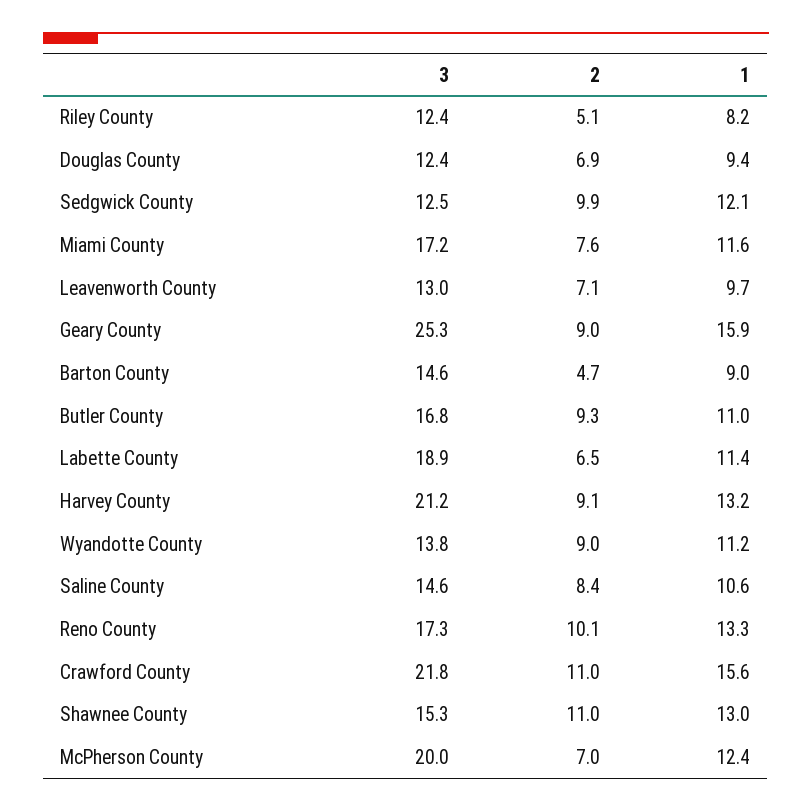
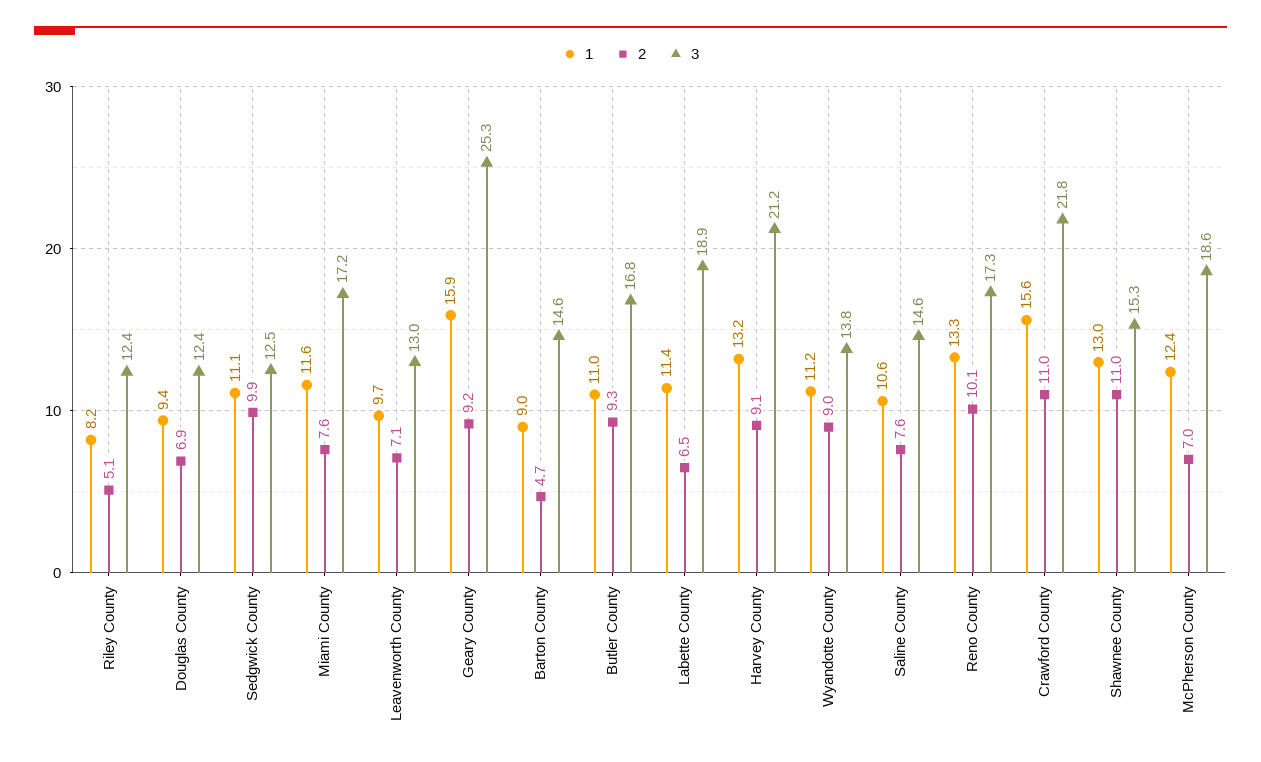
  {
    "3": {
      "Riley County": 12.4,
      "Douglas County": 12.4,
      "Sedgwick County": 12.5,
      "Miami County": 17.2,
      "Leavenworth County": 13,
      "Geary County": 25.3,
      "Barton County": 14.6,
      "Butler County": 16.8,
      "Labette County": 18.9,
      "Harvey County": 21.2,
      "Wyandotte County": 13.8,
      "Saline County": 14.6,
      "Reno County": 17.3,
      "Crawford County": 21.8,
      "Shawnee County": 15.3,
-     "McPherson County": 20
+     "McPherson County": 18.6
    },
    "2": {
      "Riley County": 5.1,
      "Douglas County": 6.9,
      "Sedgwick County": 9.9,
      "Miami County": 7.6,
      "Leavenworth County": 7.1,
-     "Geary County": 9,
+     "Geary County": 9.2,
      "Barton County": 4.7,
      "Butler County": 9.3,
      "Labette County": 6.5,
      "Harvey County": 9.1,
      "Wyandotte County": 9,
-     "Saline County": 8.4,
+     "Saline County": 7.6,
      "Reno County": 10.1,
      "Crawford County": 11,
      "Shawnee County": 11,
      "McPherson County": 7
    },
    "1": {
      "Riley County": 8.2,
      "Douglas County": 9.4,
-     "Sedgwick County": 12.1,
+     "Sedgwick County": 11.1,
      "Miami County": 11.6,
      "Leavenworth County": 9.7,
      "Geary County": 15.9,
      "Barton County": 9,
      "Butler County": 11,
      "Labette County": 11.4,
      "Harvey County": 13.2,
      "Wyandotte County": 11.2,
      "Saline County": 10.6,
      "Reno County": 13.3,
      "Crawford County": 15.6,
      "Shawnee County": 13,
      "McPherson County": 12.4
    }
  }

